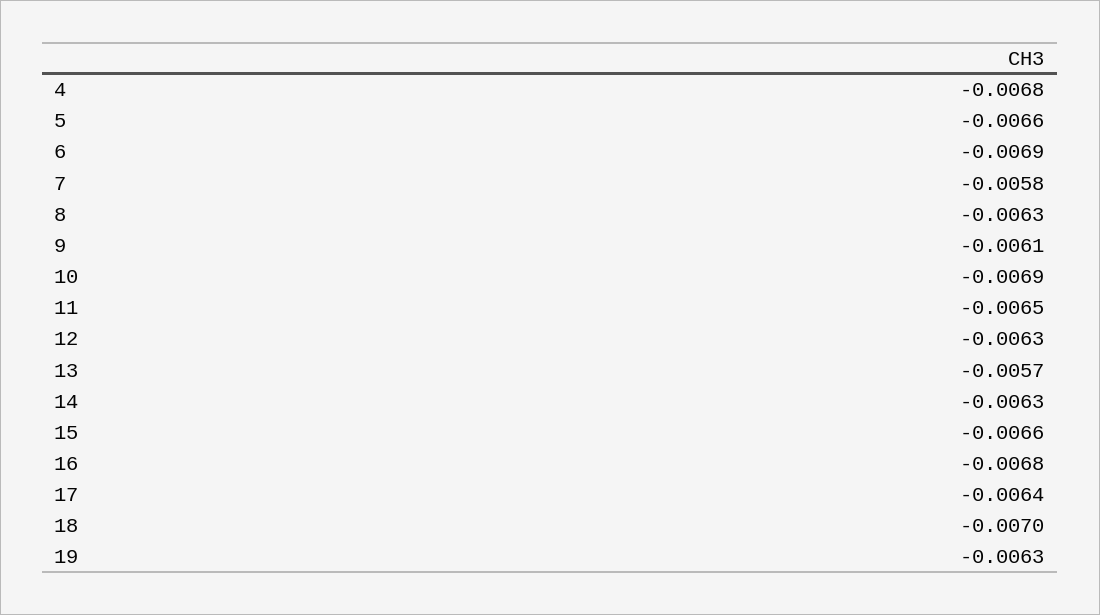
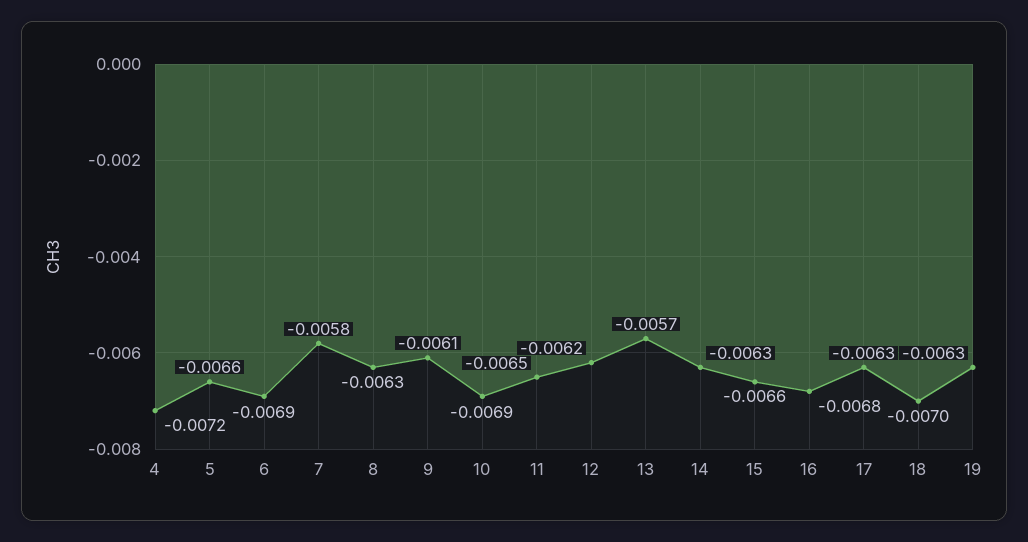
  {
-   "4": -0.0068,
+   "4": -0.0072,
    "5": -0.0066,
    "6": -0.0069,
    "7": -0.0058,
    "8": -0.0063,
    "9": -0.0061,
    "10": -0.0069,
    "11": -0.0065,
-   "12": -0.0063,
+   "12": -0.0062,
    "13": -0.0057,
    "14": -0.0063,
    "15": -0.0066,
    "16": -0.0068,
-   "17": -0.0064,
+   "17": -0.0063,
    "18": -0.007,
    "19": -0.0063
  }

